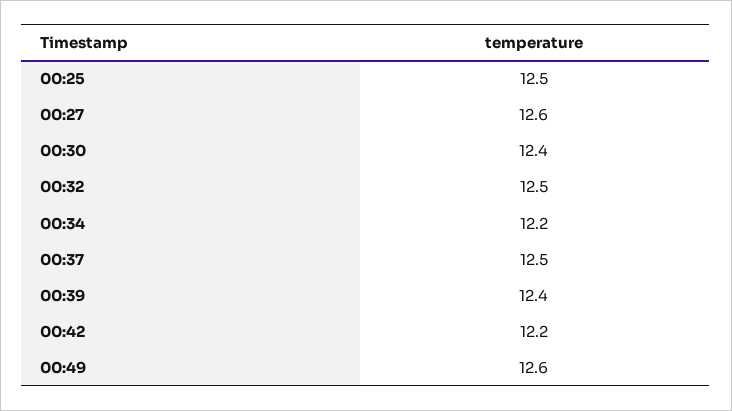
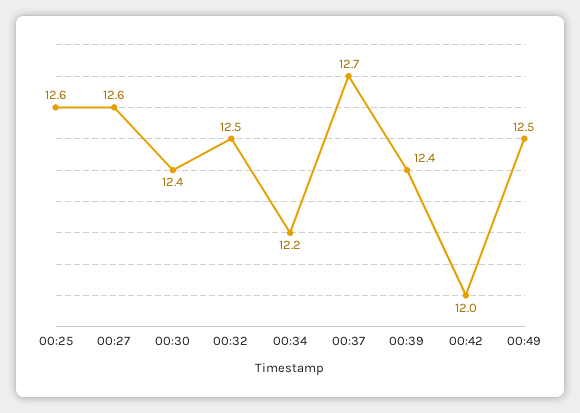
  {
-   "00:25": 12.5,
+   "00:25": 12.6,
    "00:27": 12.6,
    "00:30": 12.4,
    "00:32": 12.5,
    "00:34": 12.2,
-   "00:37": 12.5,
+   "00:37": 12.7,
    "00:39": 12.4,
-   "00:42": 12.2,
+   "00:42": 12,
-   "00:49": 12.6
+   "00:49": 12.5
  }

